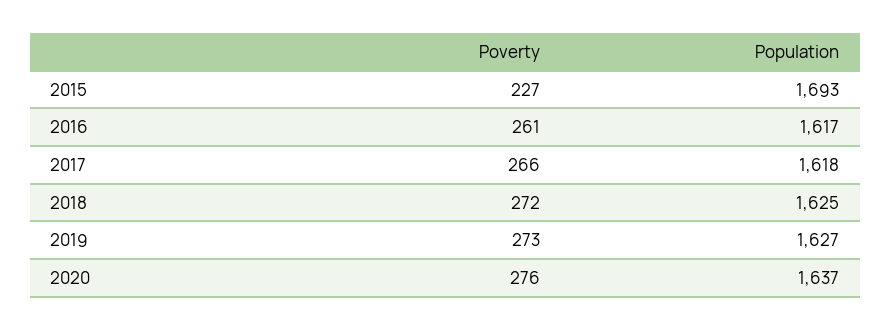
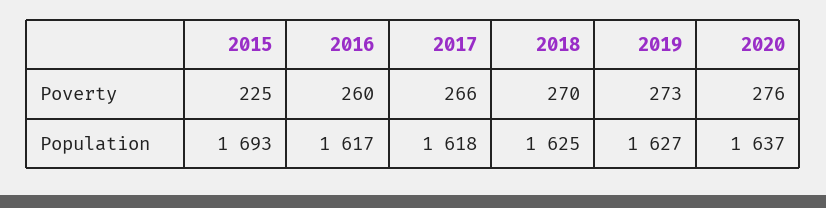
  {
    "Poverty": {
-     "2015": 227,
+     "2015": 225,
-     "2016": 261,
+     "2016": 260,
      "2017": 266,
-     "2018": 272,
+     "2018": 270,
      "2019": 273,
      "2020": 276
    },
    "Population": {
      "2015": 1693,
      "2016": 1617,
      "2017": 1618,
      "2018": 1625,
      "2019": 1627,
      "2020": 1637
    }
  }

